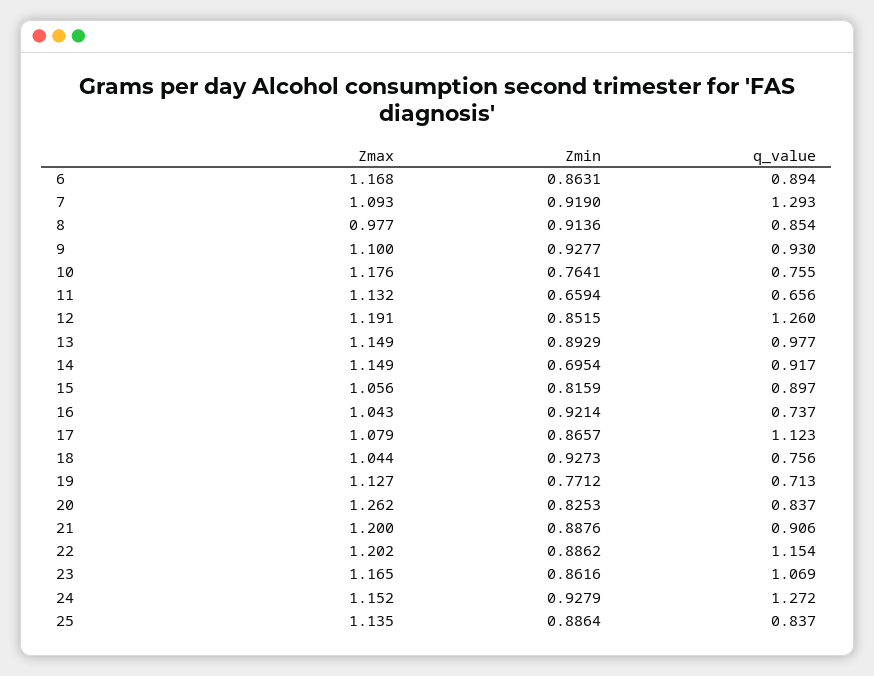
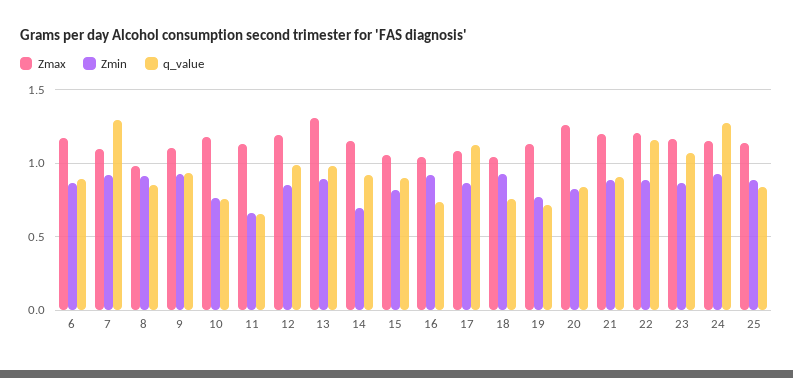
  {
    "Zmax": {
      "6": 1.168,
      "7": 1.093,
      "8": 0.977,
      "9": 1.1,
      "10": 1.176,
      "11": 1.132,
      "12": 1.191,
-     "13": 1.149,
+     "13": 1.3,
      "14": 1.149,
      "15": 1.056,
      "16": 1.043,
      "17": 1.079,
      "18": 1.044,
      "19": 1.127,
      "20": 1.262,
      "21": 1.2,
      "22": 1.202,
      "23": 1.165,
      "24": 1.152,
      "25": 1.135
    },
    "Zmin": {
      "6": 0.8631,
      "7": 0.919,
      "8": 0.9136,
      "9": 0.9277,
      "10": 0.7641,
      "11": 0.6594,
      "12": 0.8515,
      "13": 0.8929,
      "14": 0.6954,
      "15": 0.8159,
      "16": 0.9214,
      "17": 0.8657,
      "18": 0.9273,
      "19": 0.7712,
      "20": 0.8253,
      "21": 0.8876,
      "22": 0.8862,
      "23": 0.8616,
      "24": 0.9279,
      "25": 0.8864
    },
    "q_value": {
      "6": 0.894,
      "7": 1.293,
      "8": 0.854,
      "9": 0.93,
      "10": 0.755,
      "11": 0.656,
-     "12": 1.26,
+     "12": 1,
      "13": 0.977,
      "14": 0.917,
      "15": 0.897,
      "16": 0.737,
      "17": 1.123,
      "18": 0.756,
      "19": 0.713,
      "20": 0.837,
      "21": 0.906,
      "22": 1.154,
      "23": 1.069,
      "24": 1.272,
      "25": 0.837
    }
  }

